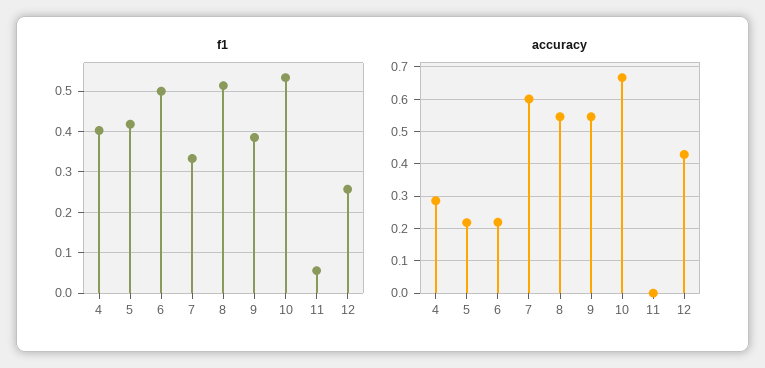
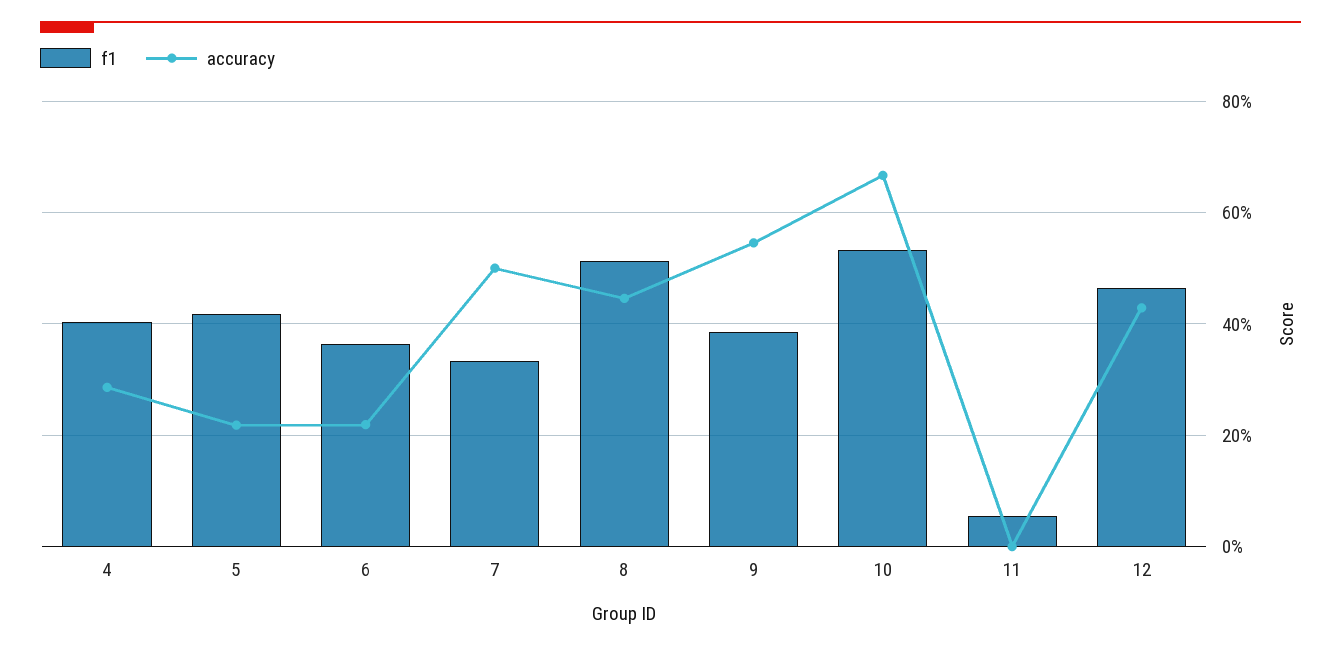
  {
    "f1": {
      "4": 0.4,
      "5": 0.42,
-     "6": 0.5,
+     "6": 0.36,
      "7": 0.34,
      "8": 0.52,
      "9": 0.38,
      "10": 0.54,
      "11": 0.06,
-     "12": 0.26
+     "12": 0.46
    },
    "accuracy": {
      "4": 0.28,
      "5": 0.22,
      "6": 0.22,
-     "7": 0.6,
+     "7": 0.5,
-     "8": 0.54,
+     "8": 0.44,
      "9": 0.54,
      "10": 0.66,
      "11": 0,
      "12": 0.42
    }
  }

